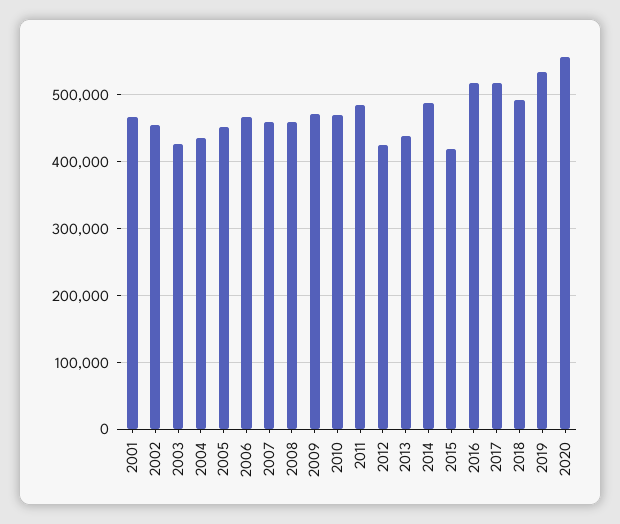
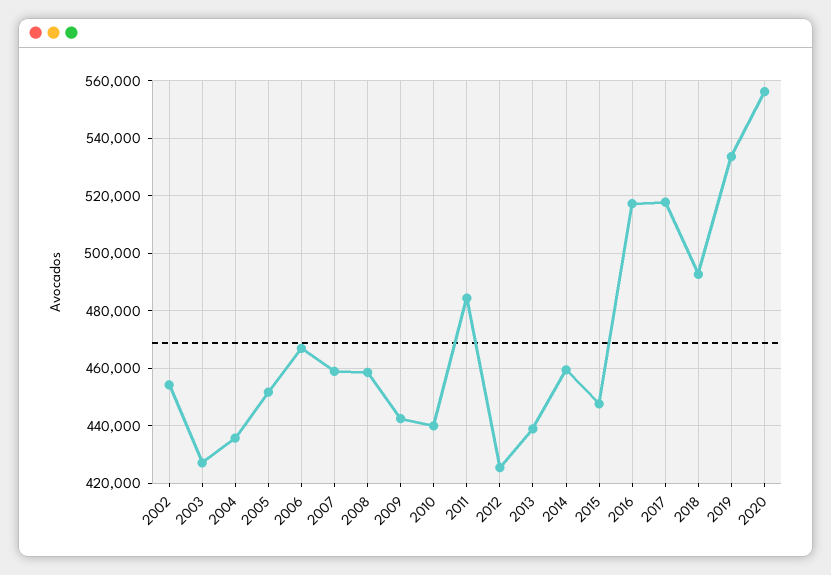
  {
-   "2001": 470000,
    "2002": 455000,
    "2003": 427500,
    "2004": 435000,
    "2005": 452500,
    "2006": 467500,
    "2007": 460000,
    "2008": 457500,
-   "2009": 470000,
+   "2009": 442500,
-   "2010": 470000,
+   "2010": 440000,
    "2011": 485000,
    "2012": 425000,
    "2013": 440000,
-   "2014": 490000,
+   "2014": 460000,
-   "2015": 420000,
+   "2015": 447500,
    "2016": 517500,
    "2017": 517500,
    "2018": 492500,
    "2019": 532500,
    "2020": 555000
  }

